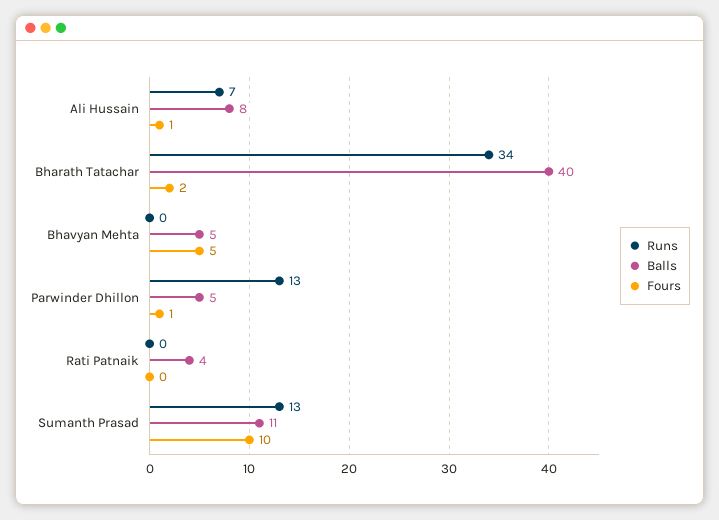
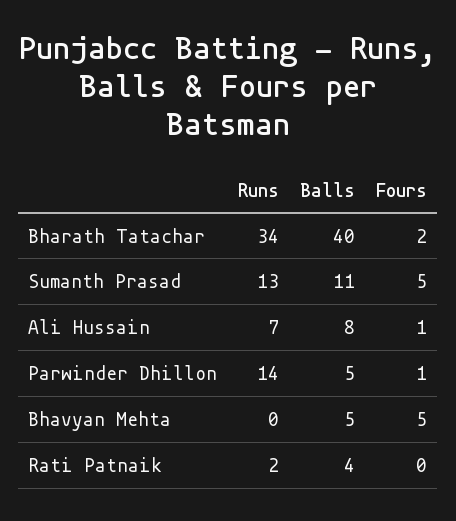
  {
    "Runs": {
      "Ali Hussain": 7,
      "Bharath Tatachar": 34,
      "Bhavyan Mehta": 0,
-     "Parwinder Dhillon": 13,
+     "Parwinder Dhillon": 14,
-     "Rati Patnaik": 0,
+     "Rati Patnaik": 2,
      "Sumanth Prasad": 13
    },
    "Balls": {
      "Ali Hussain": 8,
      "Bharath Tatachar": 40,
      "Bhavyan Mehta": 5,
      "Parwinder Dhillon": 5,
      "Rati Patnaik": 4,
      "Sumanth Prasad": 11
    },
    "Fours": {
      "Ali Hussain": 1,
      "Bharath Tatachar": 2,
      "Bhavyan Mehta": 5,
      "Parwinder Dhillon": 1,
      "Rati Patnaik": 0,
-     "Sumanth Prasad": 10
+     "Sumanth Prasad": 5
    }
  }

